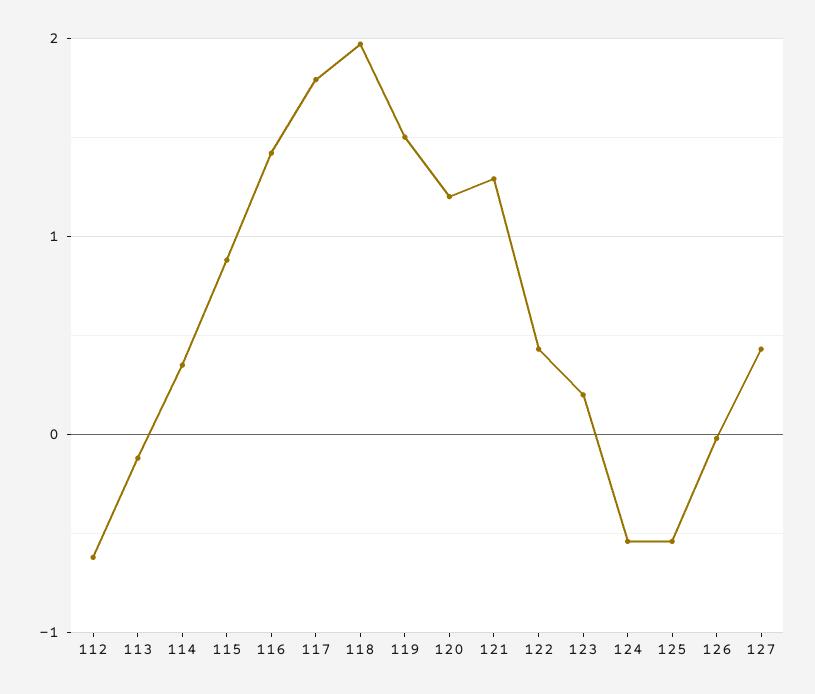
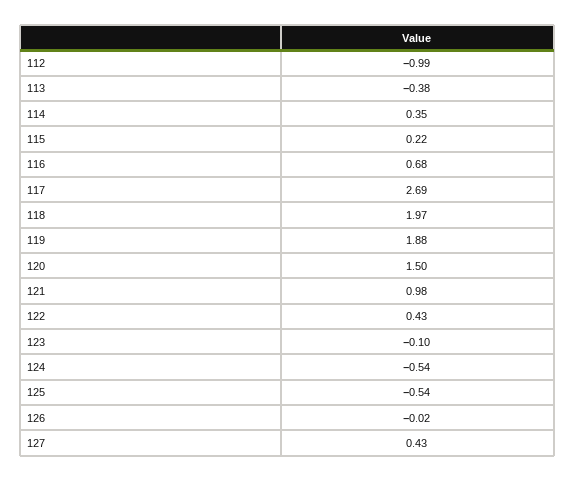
  {
-   "112": -0.6,
+   "112": -0.99,
-   "113": -0.1,
+   "113": -0.38,
    "114": 0.35,
-   "115": 0.9,
+   "115": 0.22,
-   "116": 1.4,
+   "116": 0.68,
-   "117": 1.8,
+   "117": 2.69,
    "118": 1.97,
-   "119": 1.5,
+   "119": 1.88,
-   "120": 1.2,
+   "120": 1.5,
-   "121": 1.3,
+   "121": 0.98,
    "122": 0.43,
-   "123": 0.2,
+   "123": -0.1,
    "124": -0.54,
    "125": -0.54,
    "126": -0.02,
    "127": 0.43
  }

